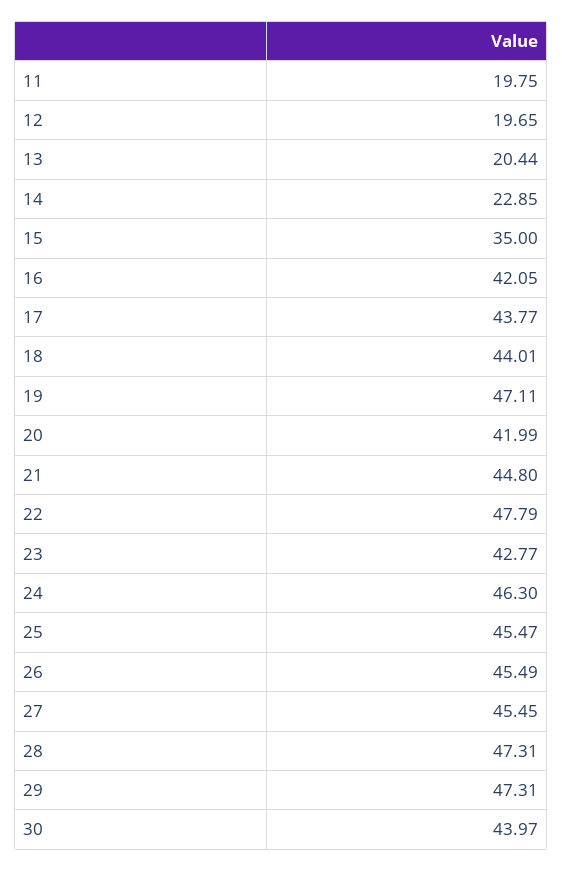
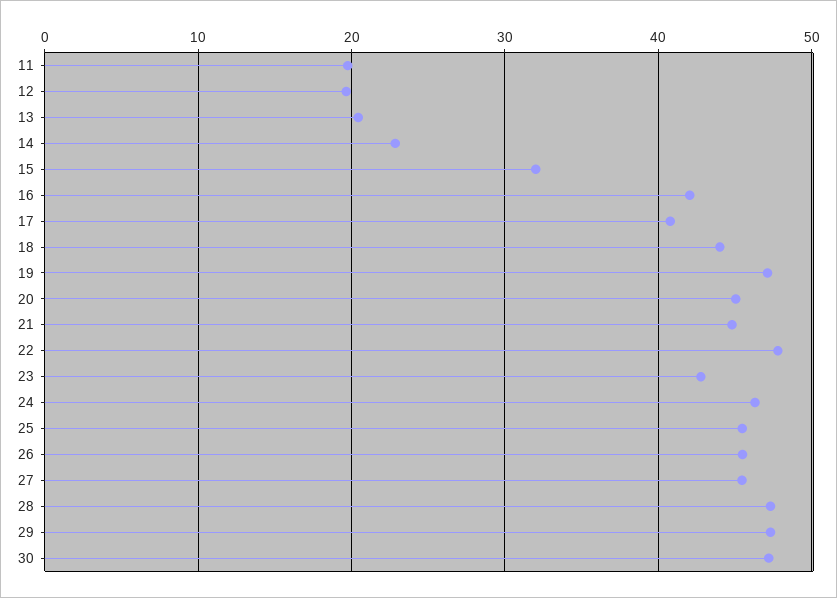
  {
    "11": 19.75,
    "12": 19.65,
    "13": 20.44,
    "14": 22.85,
-   "15": 35,
+   "15": 32,
    "16": 42.05,
-   "17": 43.77,
+   "17": 41,
    "18": 44.01,
    "19": 47.11,
-   "20": 41.99,
+   "20": 45,
    "21": 44.8,
    "22": 47.79,
    "23": 42.77,
    "24": 46.3,
    "25": 45.47,
    "26": 45.49,
    "27": 45.45,
    "28": 47.31,
    "29": 47.31,
-   "30": 43.97
+   "30": 47
  }

